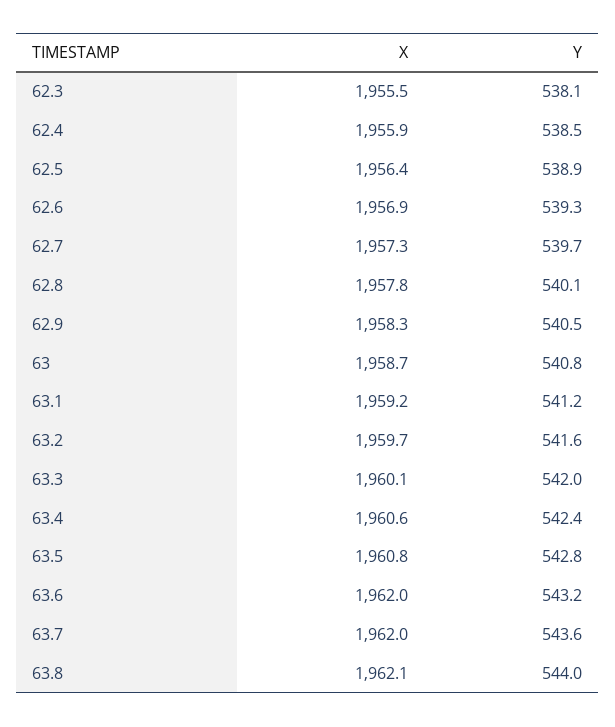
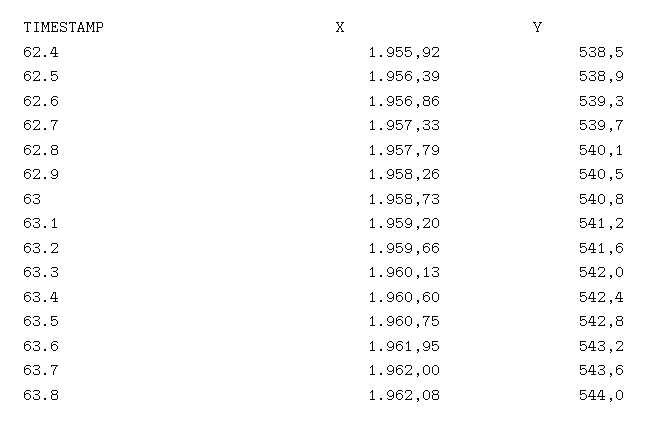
  {
    "X": {
-     "62.3": 1955.5,
      "62.4": 1955.92,
      "62.5": 1956.39,
      "62.6": 1956.86,
      "62.7": 1957.33,
      "62.8": 1957.79,
      "62.9": 1958.26,
      "63": 1958.73,
      "63.1": 1959.2,
      "63.2": 1959.66,
      "63.3": 1960.13,
      "63.4": 1960.6,
      "63.5": 1960.75,
      "63.6": 1961.95,
      "63.7": 1962,
      "63.8": 1962.08
    },
    "Y": {
-     "62.3": 538.1,
      "62.4": 538.5,
      "62.5": 538.9,
      "62.6": 539.3,
      "62.7": 539.7,
      "62.8": 540.1,
      "62.9": 540.5,
      "63": 540.8,
      "63.1": 541.2,
      "63.2": 541.6,
      "63.3": 542,
      "63.4": 542.4,
      "63.5": 542.8,
      "63.6": 543.2,
      "63.7": 543.6,
      "63.8": 544
    }
  }

